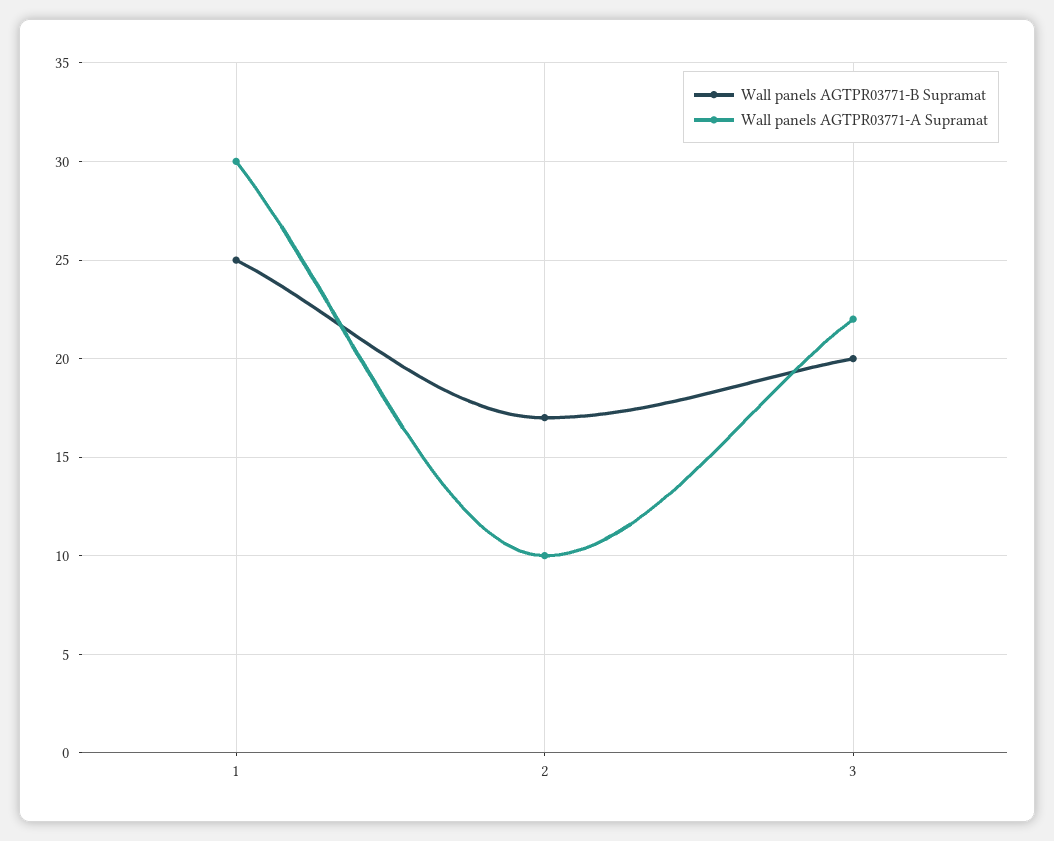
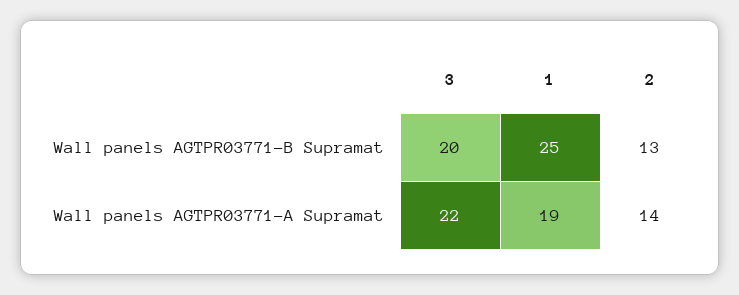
  {
    "Wall panels AGTPR03771-B Supramat": {
      "1": 25,
-     "2": 17,
+     "2": 13,
      "3": 20
    },
    "Wall panels AGTPR03771-А Supramat": {
-     "1": 30,
+     "1": 19,
-     "2": 10,
+     "2": 14,
      "3": 22
    }
  }

